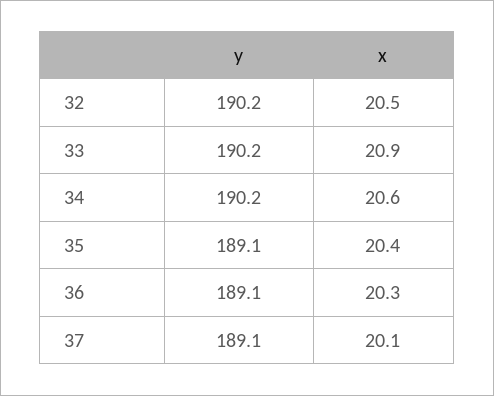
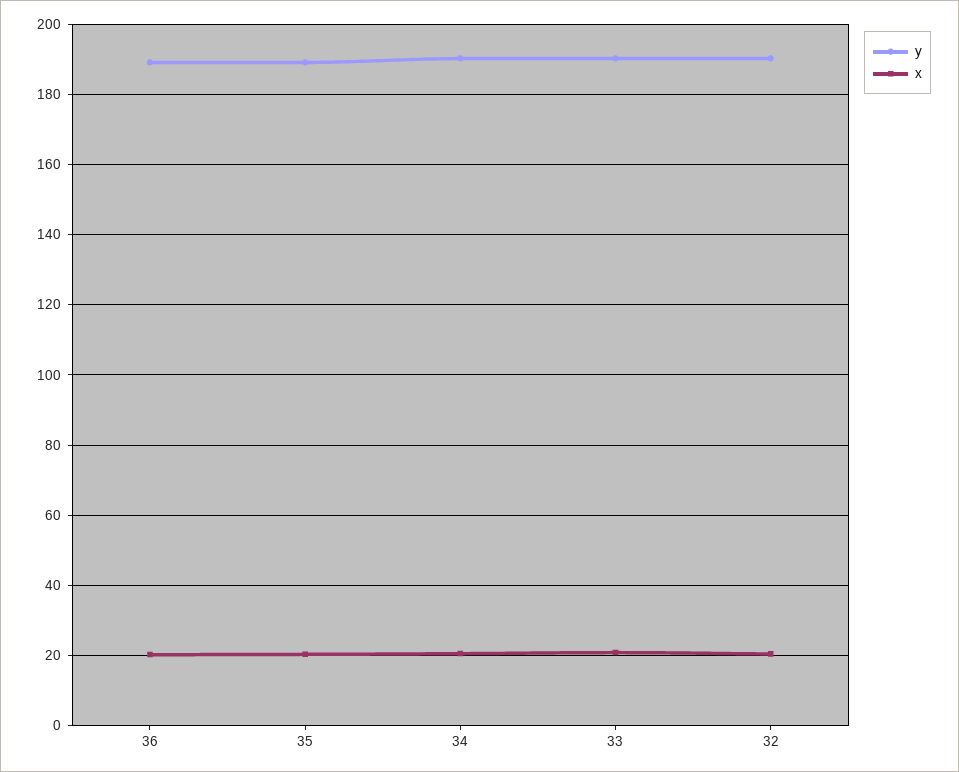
  {
    "y": {
      "32": 190.2,
      "33": 190.2,
      "34": 190.2,
      "35": 189.1,
-     "36": 189.1,
+     "36": 189.1
-     "37": 189.1
    },
    "x": {
      "32": 20.5,
      "33": 20.9,
      "34": 20.6,
      "35": 20.4,
-     "36": 20.3,
+     "36": 20.3
-     "37": 20.1
    }
  }

